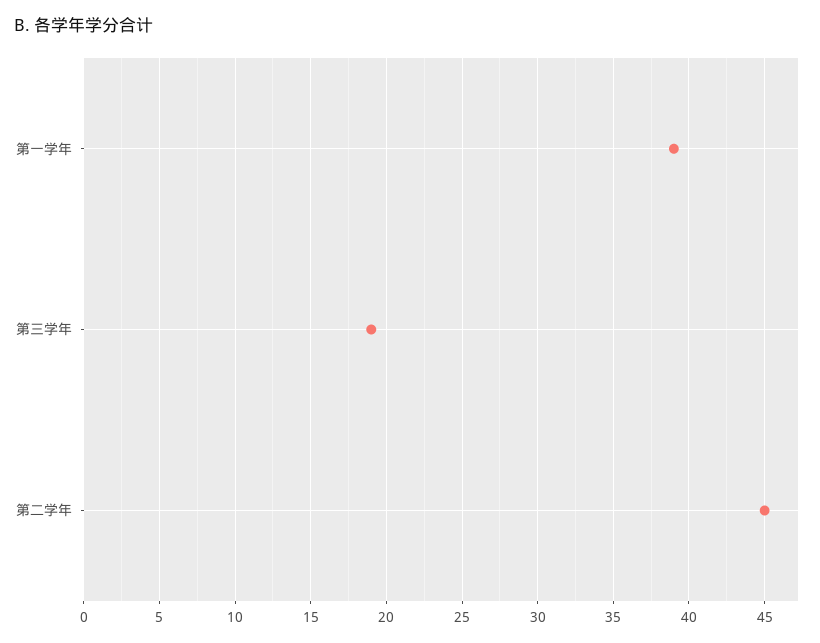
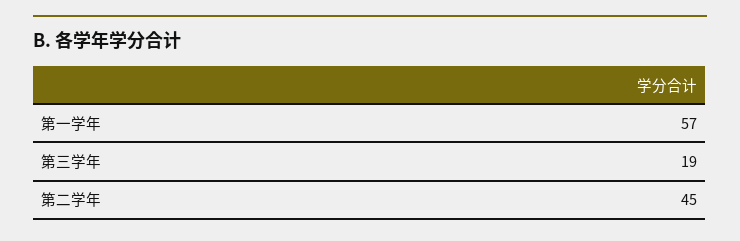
  {
-   "第一学年": 39,
+   "第一学年": 57,
    "第三学年": 19,
    "第二学年": 45
  }

